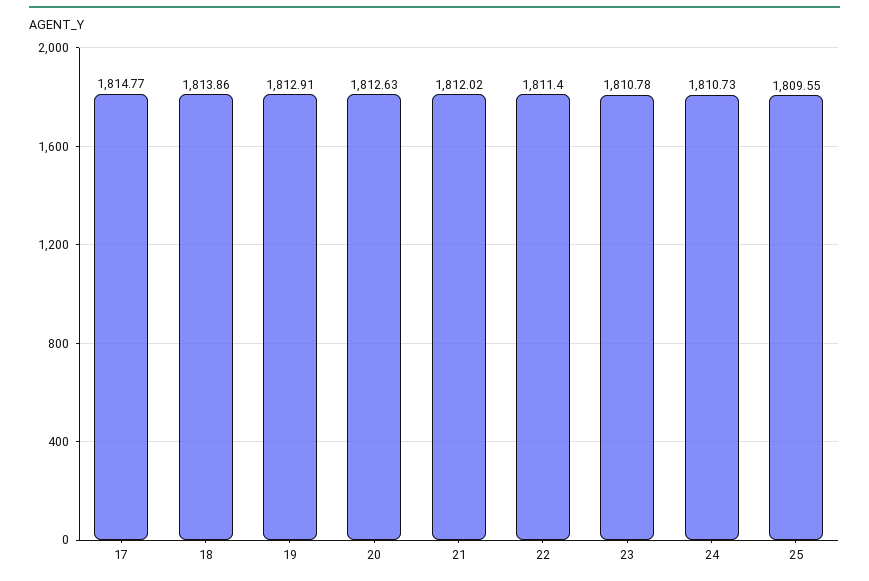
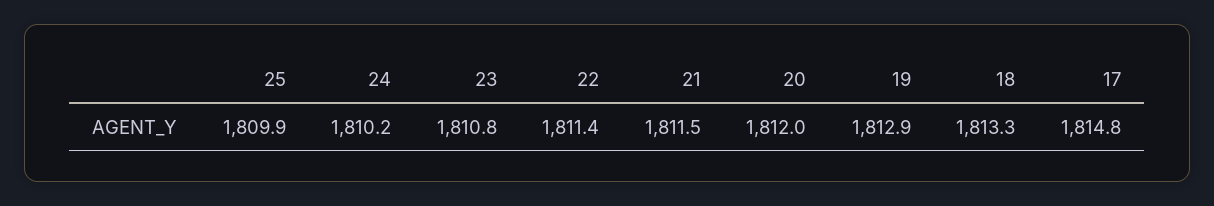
  {
    "17": 1814.77,
-   "18": 1813.86,
+   "18": 1813.3,
    "19": 1812.91,
-   "20": 1812.63,
+   "20": 1812,
-   "21": 1812.02,
+   "21": 1811.5,
    "22": 1811.4,
    "23": 1810.78,
-   "24": 1810.73,
+   "24": 1810.2,
-   "25": 1809.55
+   "25": 1809.9
  }

